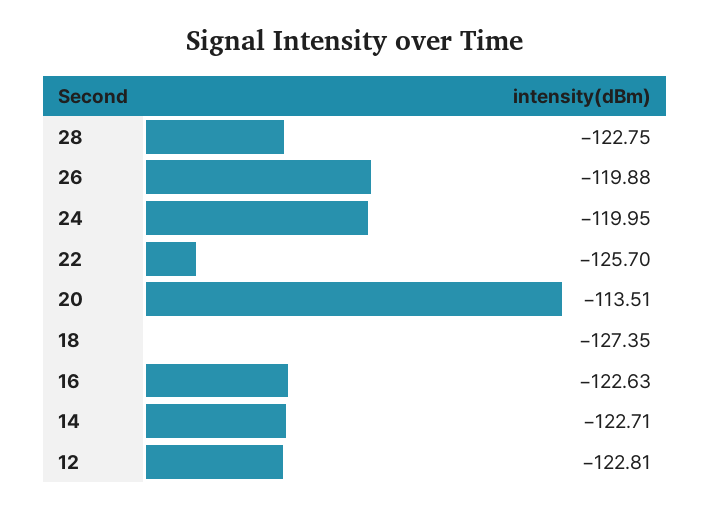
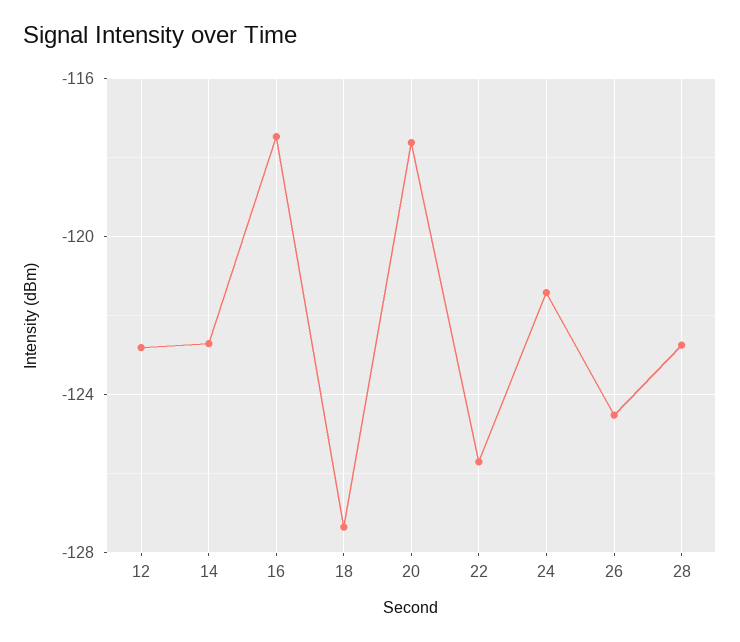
  {
    "28": -122.75,
-   "26": -119.88,
+   "26": -124.5,
-   "24": -119.95,
+   "24": -121.5,
    "22": -125.7,
-   "20": -113.51,
+   "20": -117.5,
    "18": -127.35,
-   "16": -122.63,
+   "16": -117.5,
    "14": -122.71,
    "12": -122.81
  }

